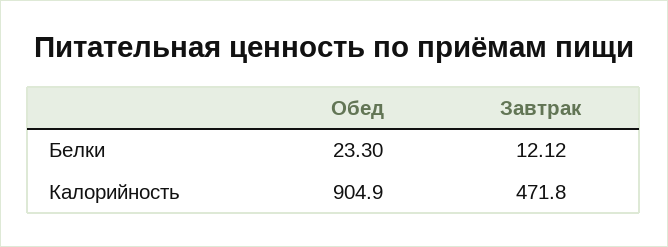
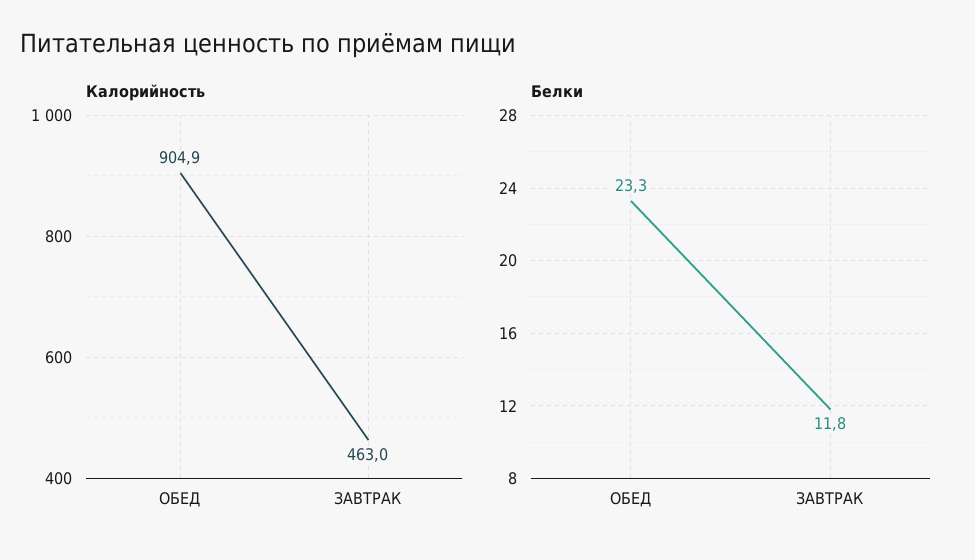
  {
    "Белки": {
      "Обед": 23.3,
-     "Завтрак": 12.12
+     "Завтрак": 11.8
    },
    "Калорийность": {
      "Обед": 904.9,
-     "Завтрак": 471.8
+     "Завтрак": 463
    }
  }

